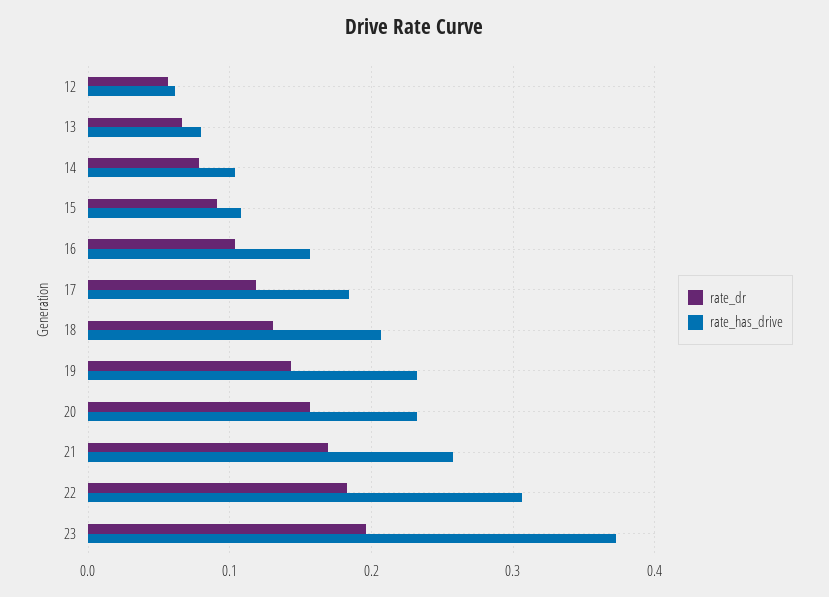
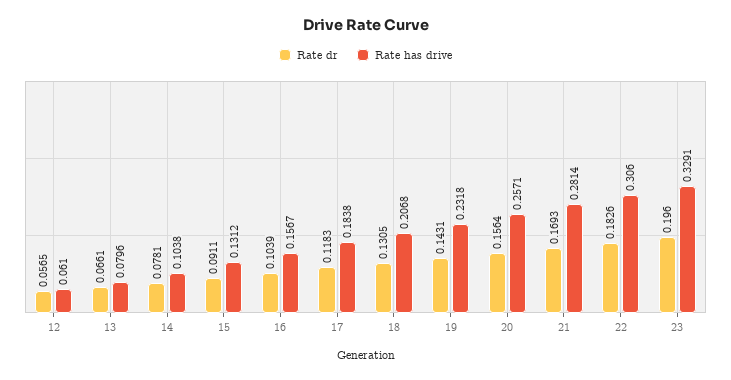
  {
    "rate_dr": {
      "12": 0.0565,
      "13": 0.0661,
      "14": 0.0781,
      "15": 0.0911,
      "16": 0.1039,
      "17": 0.1183,
      "18": 0.1305,
      "19": 0.1431,
      "20": 0.1564,
      "21": 0.1693,
      "22": 0.1826,
      "23": 0.196
    },
    "rate_has_drive": {
      "12": 0.061,
      "13": 0.0796,
      "14": 0.1038,
-     "15": 0.11,
+     "15": 0.1312,
      "16": 0.1567,
      "17": 0.1838,
      "18": 0.2068,
      "19": 0.2318,
-     "20": 0.23,
+     "20": 0.2571,
-     "21": 0.26,
+     "21": 0.2814,
      "22": 0.306,
-     "23": 0.37
+     "23": 0.3291
    }
  }

